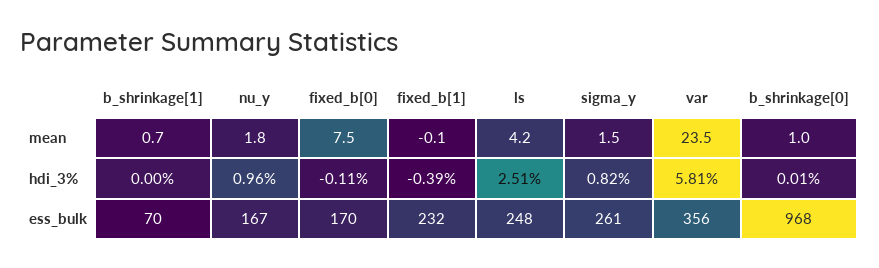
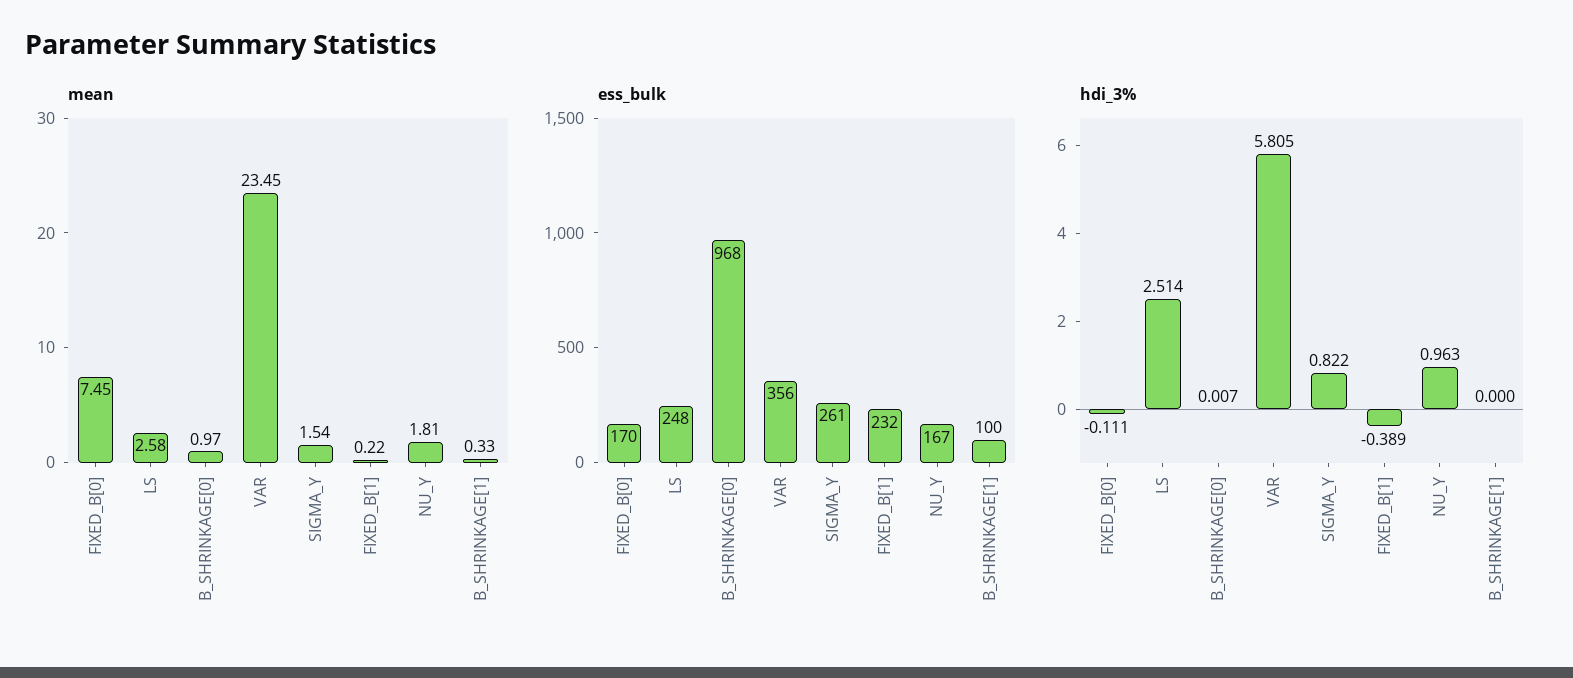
  {
    "mean": {
-     "b_shrinkage[1]": 0.7,
+     "b_shrinkage[1]": 0.33,
      "nu_y": 1.81,
      "fixed_b[0]": 7.45,
-     "fixed_b[1]": -0.1,
+     "fixed_b[1]": 0.22,
-     "ls": 4.2,
+     "ls": 2.58,
      "sigma_y": 1.54,
      "var": 23.45,
      "b_shrinkage[0]": 0.97
    },
    "hdi_3%": {
      "b_shrinkage[1]": 0,
      "nu_y": 0.963,
      "fixed_b[0]": -0.111,
      "fixed_b[1]": -0.389,
      "ls": 2.514,
      "sigma_y": 0.822,
      "var": 5.805,
      "b_shrinkage[0]": 0.007
    },
    "ess_bulk": {
-     "b_shrinkage[1]": 70,
+     "b_shrinkage[1]": 100,
      "nu_y": 167,
      "fixed_b[0]": 170,
      "fixed_b[1]": 232,
      "ls": 248,
      "sigma_y": 261,
      "var": 356,
      "b_shrinkage[0]": 968
    }
  }

